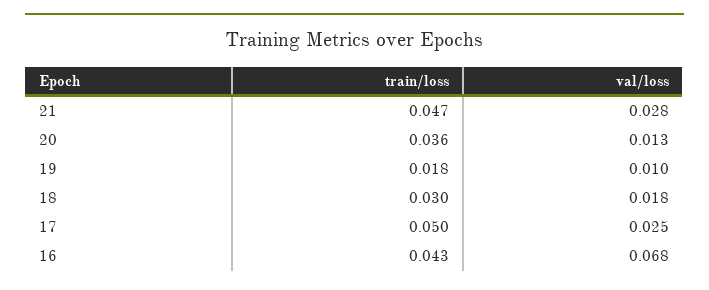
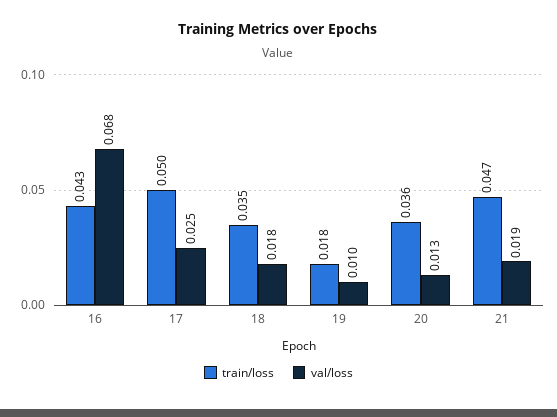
  {
    "train/loss": {
      "21": 0.047,
      "20": 0.036,
      "19": 0.018,
-     "18": 0.03,
+     "18": 0.035,
      "17": 0.05,
      "16": 0.043
    },
    "val/loss": {
-     "21": 0.028,
+     "21": 0.019,
      "20": 0.013,
      "19": 0.01,
      "18": 0.018,
      "17": 0.025,
      "16": 0.068
    }
  }

